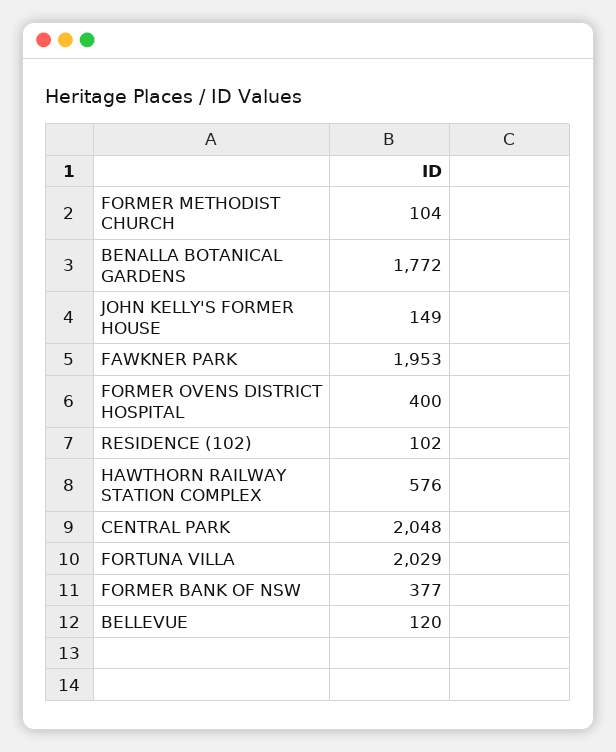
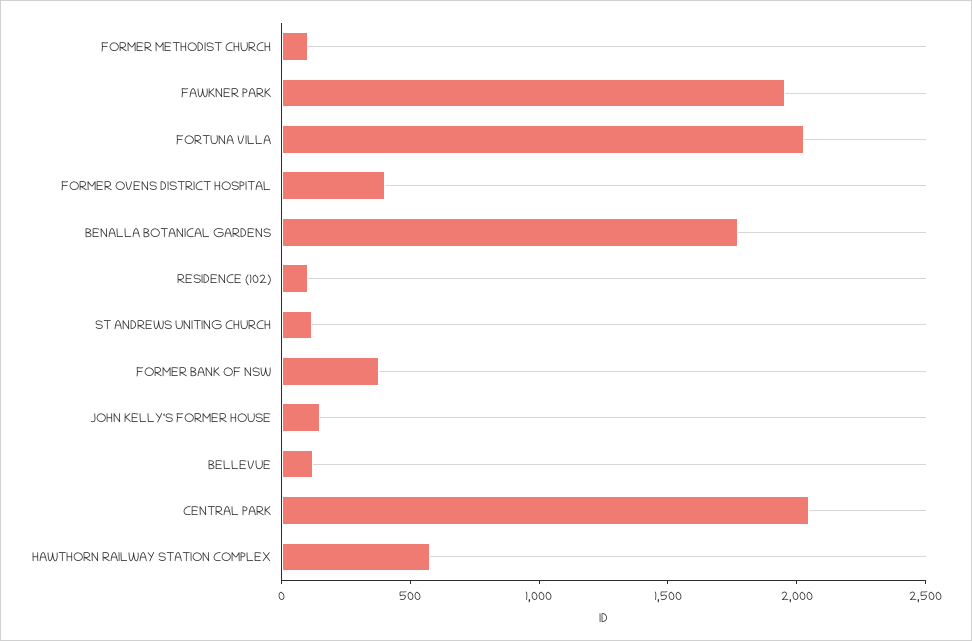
  {
    "FORMER METHODIST CHURCH": 104,
    "BENALLA BOTANICAL GARDENS": 1772,
    "JOHN KELLY'S FORMER HOUSE": 149,
    "FAWKNER PARK": 1953,
    "FORMER OVENS DISTRICT HOSPITAL": 400,
    "RESIDENCE (102)": 102,
    "HAWTHORN RAILWAY STATION COMPLEX": 576,
    "CENTRAL PARK": 2048,
    "FORTUNA VILLA": 2029,
    "FORMER BANK OF NSW": 377,
-   "BELLEVUE": 120
+   "BELLEVUE": 120,
+   "ST ANDREWS UNITING CHURCH": 100
  }

